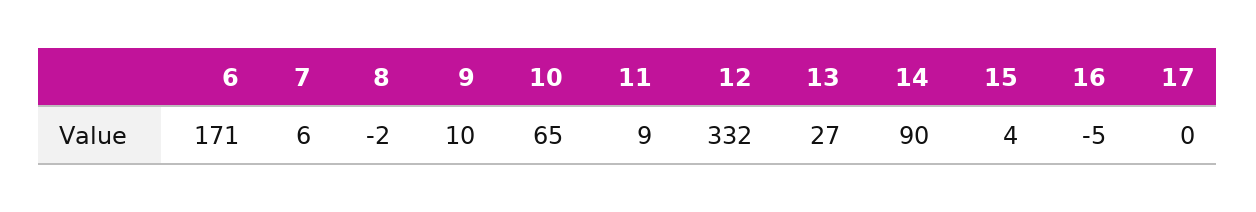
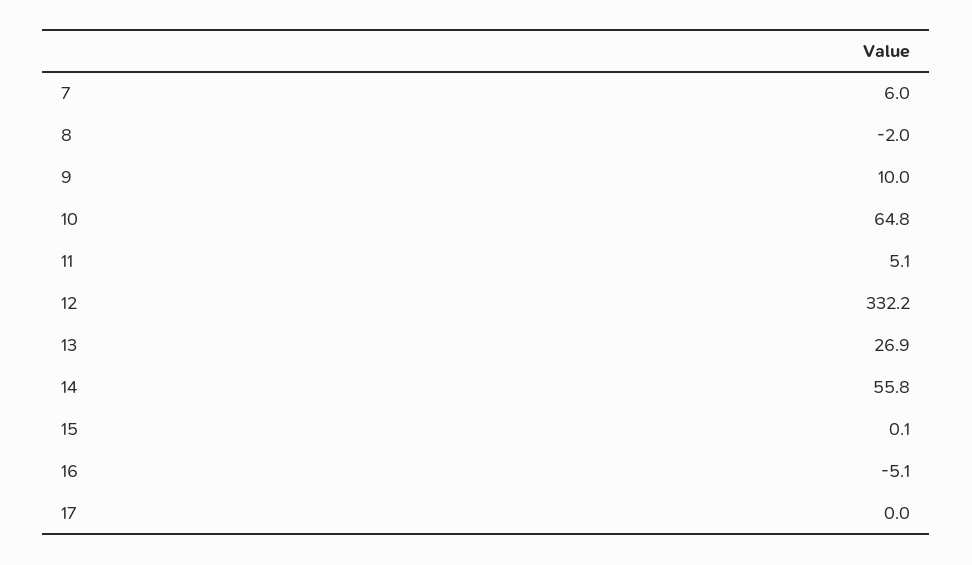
  {
-   "6": 171,
    "7": 6,
    "8": -2,
    "9": 10,
    "10": 64.8,
-   "11": 9,
+   "11": 5.1,
    "12": 332.2,
    "13": 26.9,
-   "14": 90,
+   "14": 55.8,
-   "15": 4,
+   "15": 0.1,
    "16": -5.1,
    "17": 0
  }

